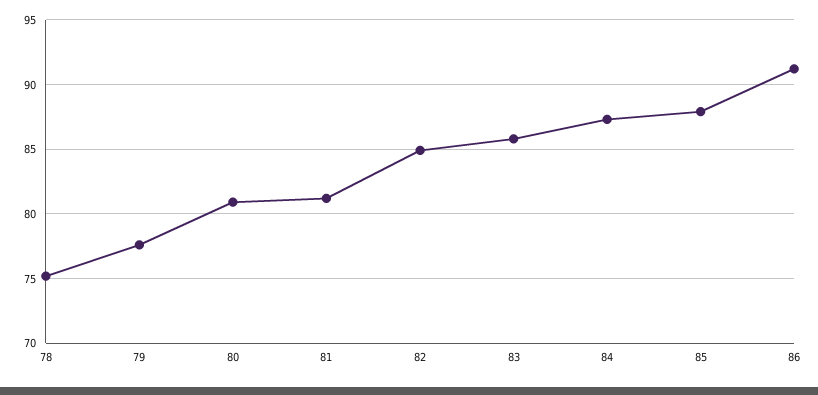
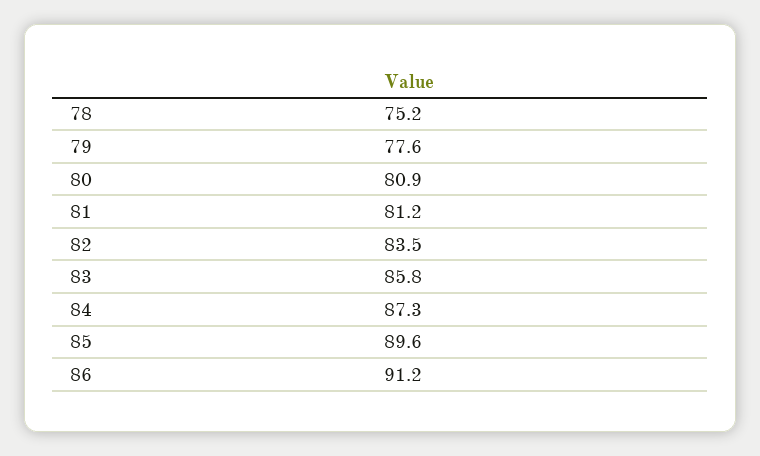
  {
    "78": 75.2,
    "79": 77.6,
    "80": 80.9,
    "81": 81.2,
-   "82": 85,
+   "82": 83.5,
    "83": 85.8,
    "84": 87.3,
-   "85": 88,
+   "85": 89.6,
    "86": 91.2
  }

